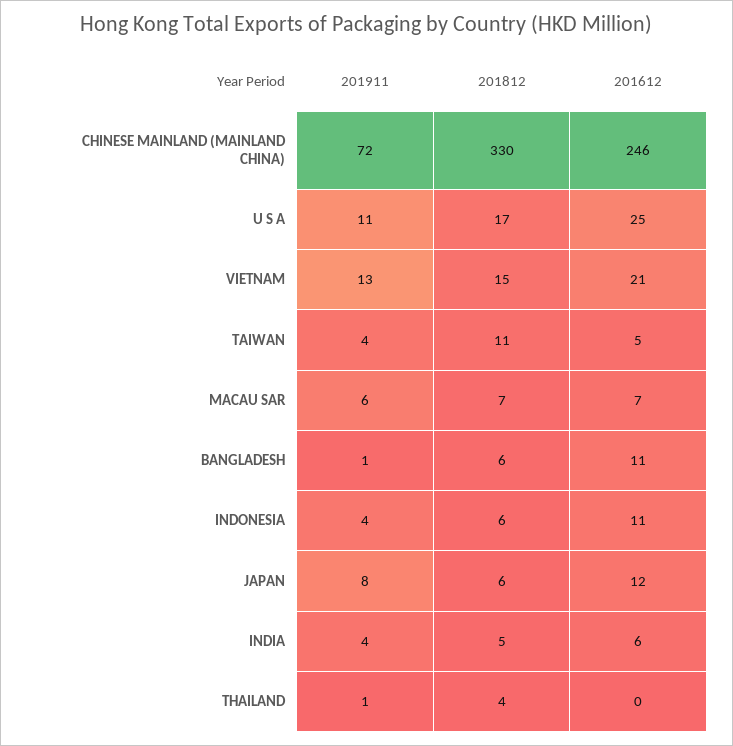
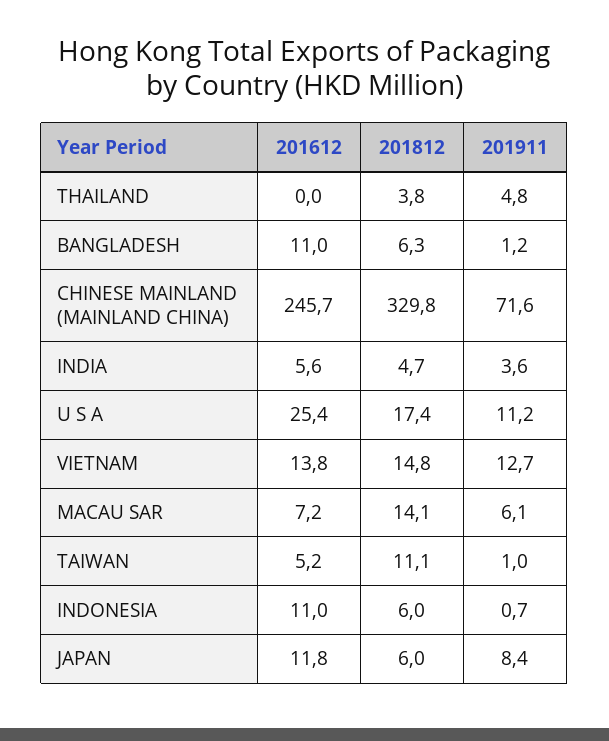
  {
    "201911": {
      "CHINESE MAINLAND (MAINLAND CHINA)": 71.6,
      "U S A": 11.2,
      "VIETNAM": 12.7,
-     "TAIWAN": 4,
+     "TAIWAN": 1,
      "MACAU SAR": 6.1,
      "BANGLADESH": 1.2,
-     "INDONESIA": 4,
+     "INDONESIA": 0.7,
      "JAPAN": 8.4,
      "INDIA": 3.6,
-     "THAILAND": 1
+     "THAILAND": 4.8
    },
    "201812": {
      "CHINESE MAINLAND (MAINLAND CHINA)": 329.8,
      "U S A": 17.4,
      "VIETNAM": 14.8,
      "TAIWAN": 11.1,
-     "MACAU SAR": 7,
+     "MACAU SAR": 14.1,
      "BANGLADESH": 6.3,
      "INDONESIA": 6,
      "JAPAN": 6,
      "INDIA": 4.7,
      "THAILAND": 3.8
    },
    "201612": {
      "CHINESE MAINLAND (MAINLAND CHINA)": 245.7,
      "U S A": 25.4,
-     "VIETNAM": 21,
+     "VIETNAM": 13.8,
      "TAIWAN": 5.2,
      "MACAU SAR": 7.2,
      "BANGLADESH": 11,
      "INDONESIA": 11,
      "JAPAN": 11.8,
      "INDIA": 5.6,
      "THAILAND": 0
    }
  }

